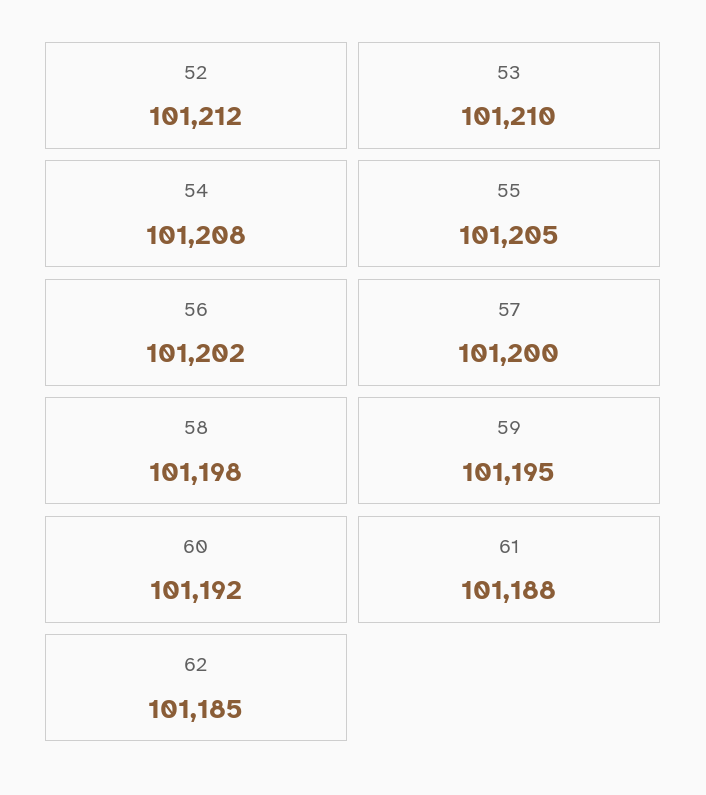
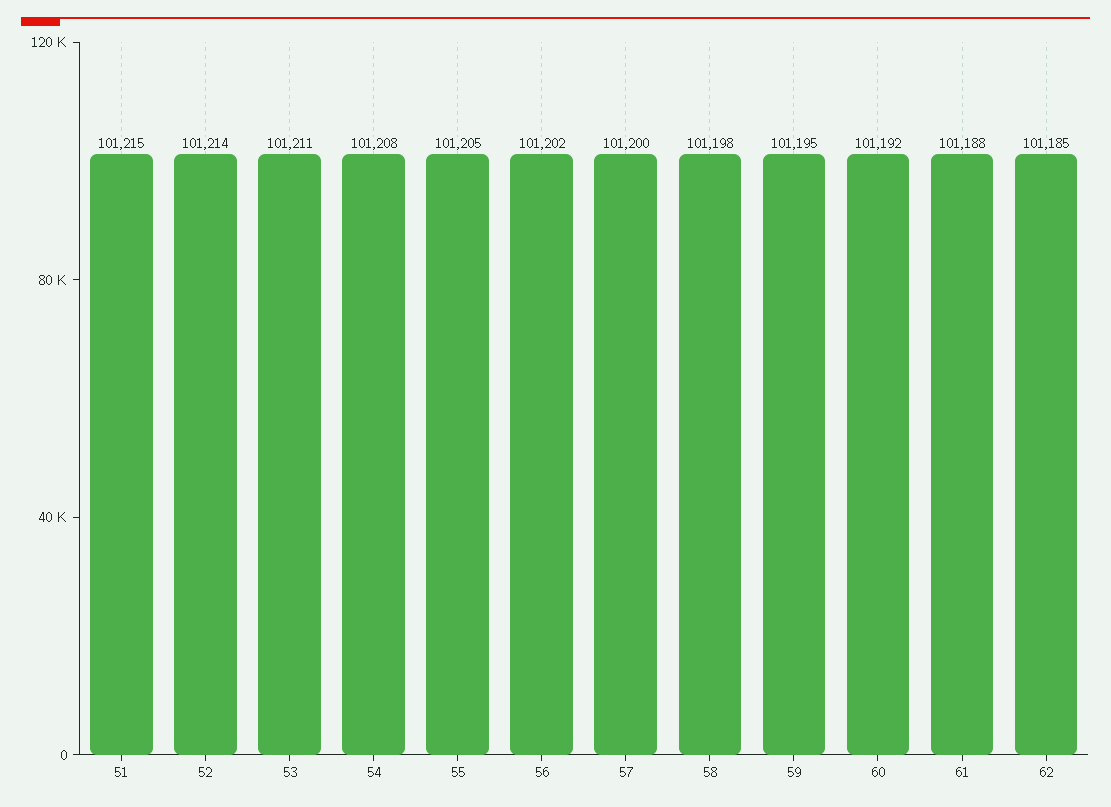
  {
-   "52": 101212,
+   "52": 101214,
-   "53": 101210,
+   "53": 101211,
    "54": 101208,
    "55": 101205,
    "56": 101202,
    "57": 101200,
    "58": 101198,
    "59": 101195,
    "60": 101192,
    "61": 101188,
-   "62": 101185
+   "62": 101185,
+   "51": 101215
  }

